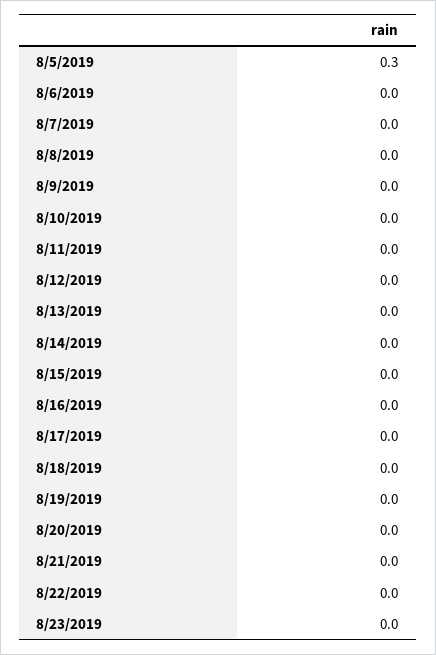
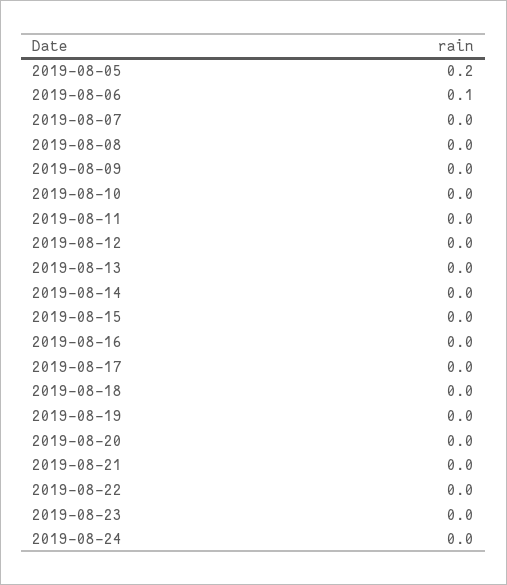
  {
-   "8/5/2019": 0.3,
+   "8/5/2019": 0.2,
-   "8/6/2019": 0,
+   "8/6/2019": 0.1,
    "8/7/2019": 0,
    "8/8/2019": 0,
    "8/9/2019": 0,
    "8/10/2019": 0,
    "8/11/2019": 0,
    "8/12/2019": 0,
    "8/13/2019": 0,
    "8/14/2019": 0,
    "8/15/2019": 0,
    "8/16/2019": 0,
    "8/17/2019": 0,
    "8/18/2019": 0,
    "8/19/2019": 0,
    "8/20/2019": 0,
    "8/21/2019": 0,
    "8/22/2019": 0,
-   "8/23/2019": 0
+   "8/23/2019": 0,
+   "2019-08-24": 0
  }

